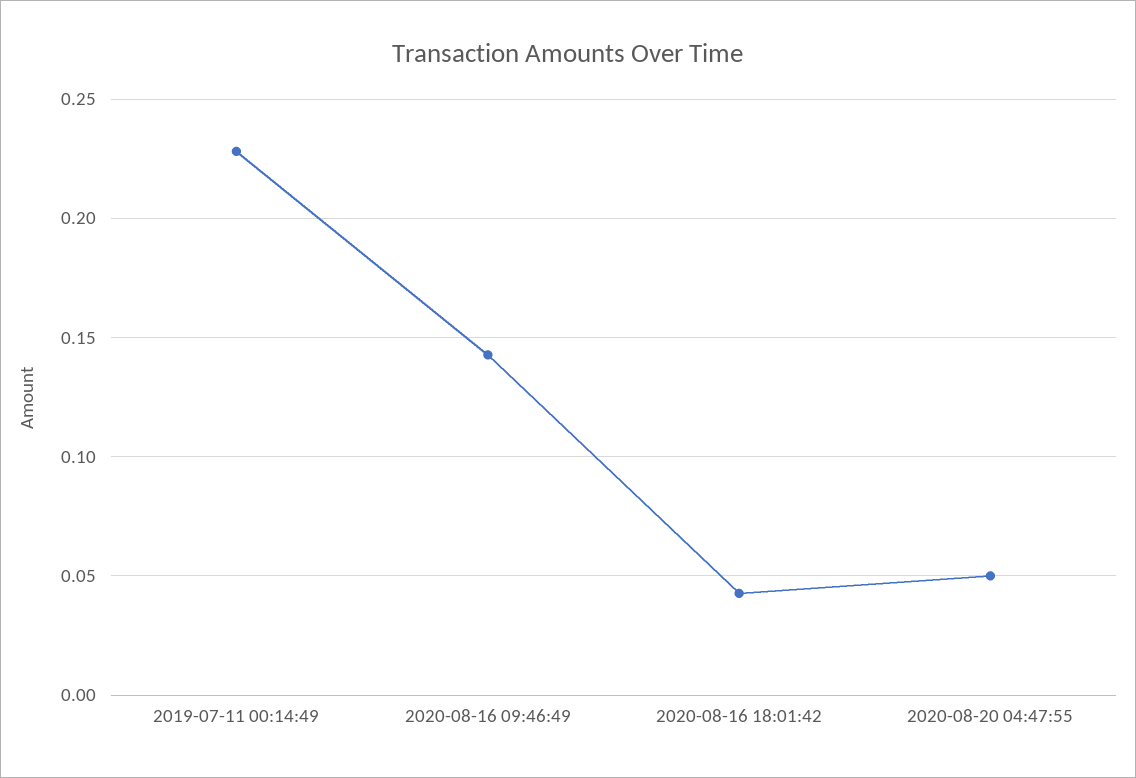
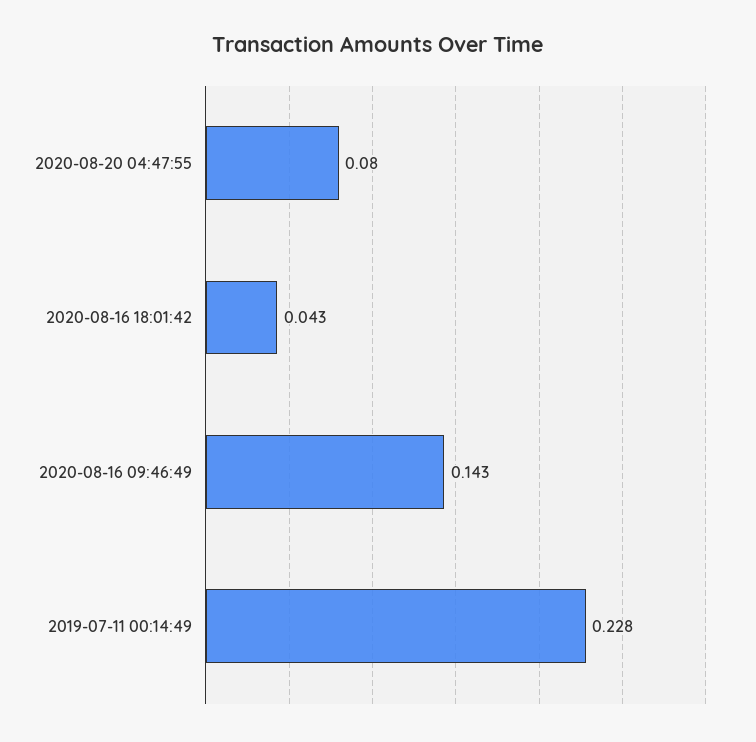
  {
    "2019-07-11 00:14:49": 0.228,
    "2020-08-16 09:46:49": 0.143,
    "2020-08-16 18:01:42": 0.043,
-   "2020-08-20 04:47:55": 0.05
+   "2020-08-20 04:47:55": 0.08
  }

